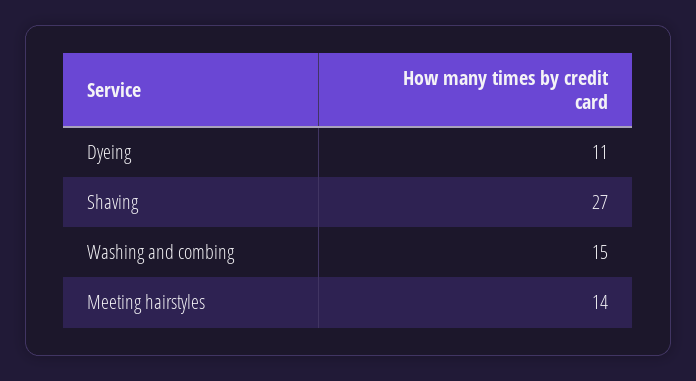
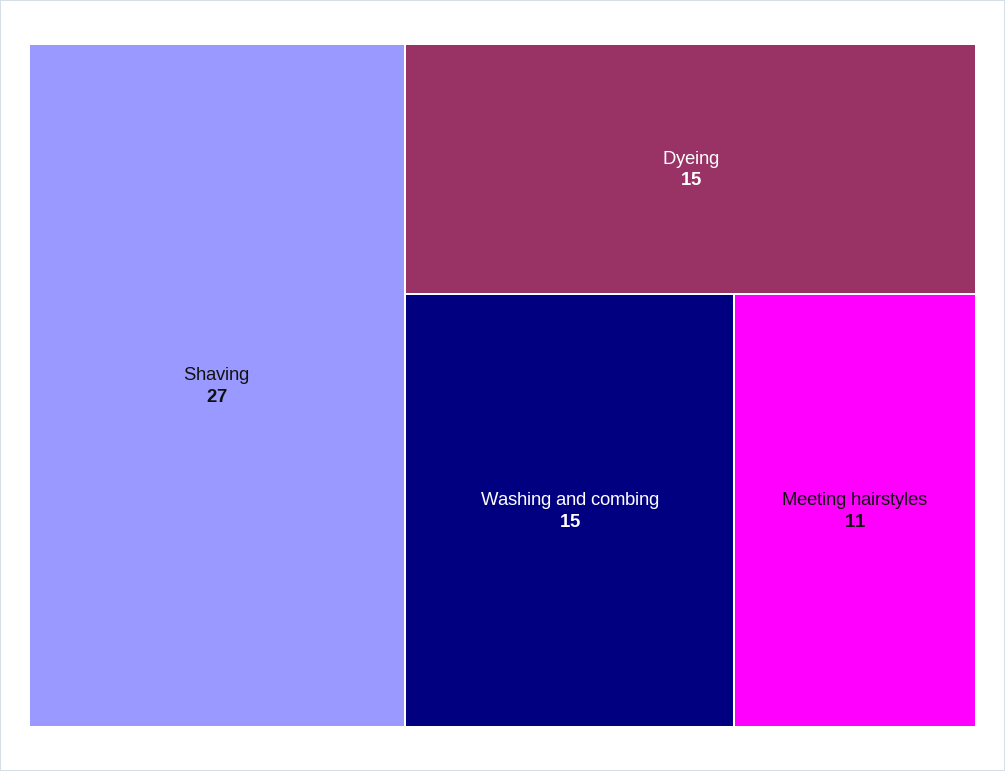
  {
-   "Dyeing": 11,
+   "Dyeing": 15,
    "Shaving": 27,
    "Washing and combing": 15,
-   "Meeting hairstyles": 14
+   "Meeting hairstyles": 11
  }

